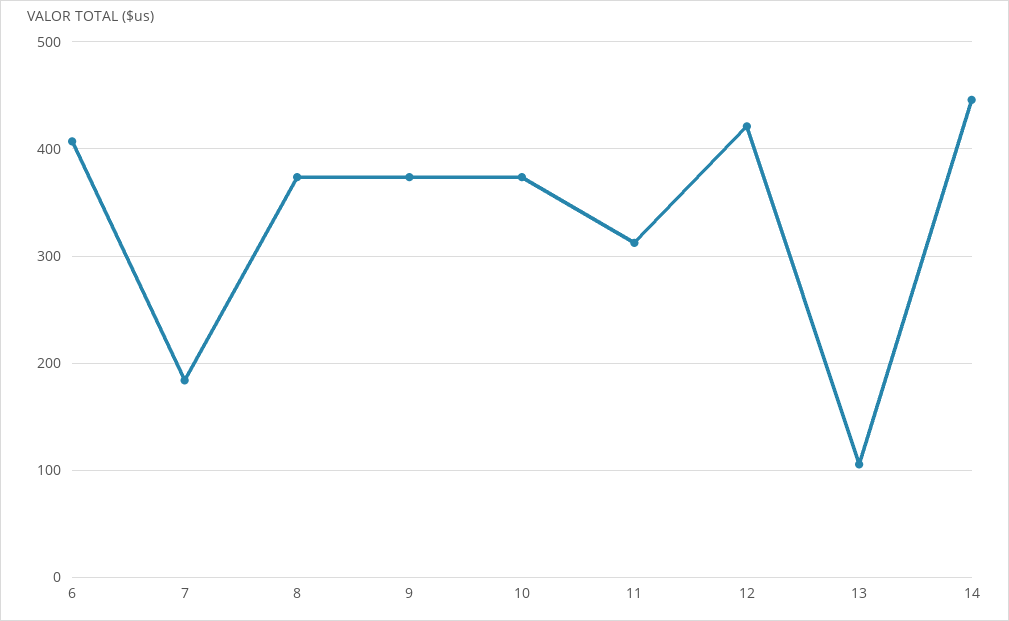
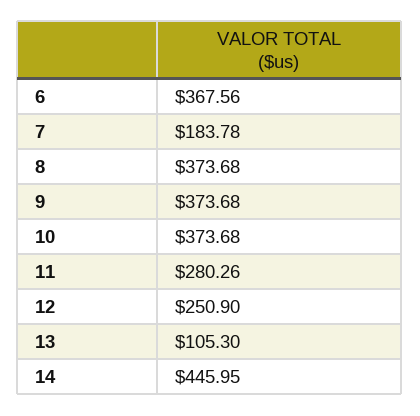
  {
-   "6": 410,
+   "6": 367.56,
    "7": 183.78,
    "8": 373.68,
    "9": 373.68,
    "10": 373.68,
-   "11": 310,
+   "11": 280.26,
-   "12": 420,
+   "12": 250.9,
    "13": 105.3,
    "14": 445.95
  }

